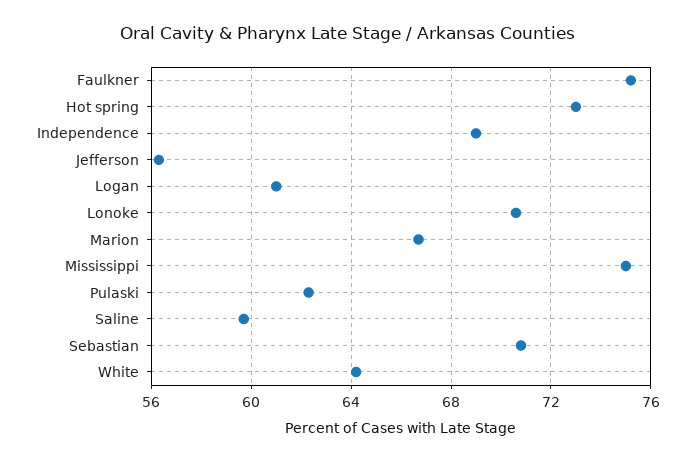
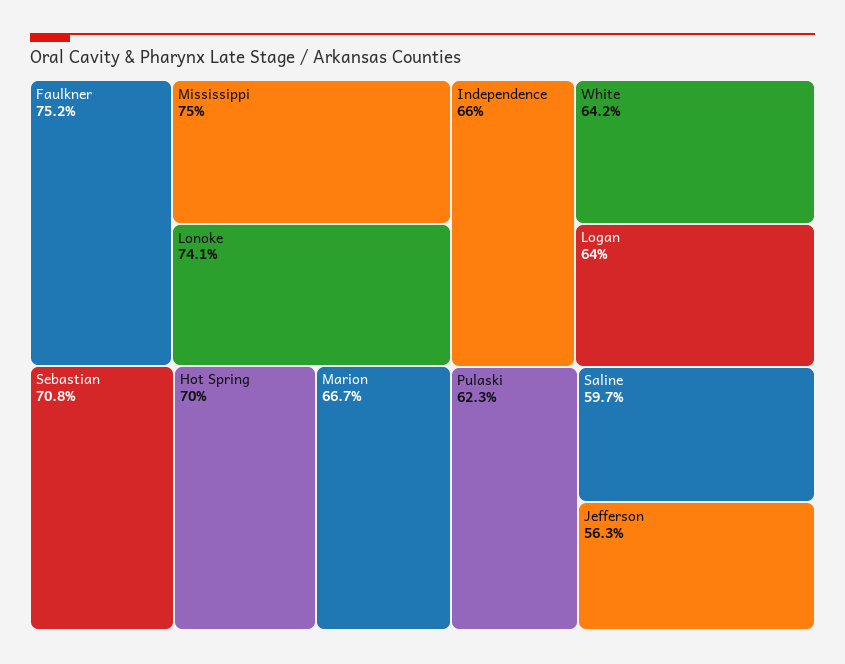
  {
    "Faulkner": 75.2,
-   "Hot spring": 73,
+   "Hot spring": 70,
-   "Independence": 69,
+   "Independence": 66,
    "Jefferson": 56.3,
-   "Logan": 61,
+   "Logan": 64,
-   "Lonoke": 70.5,
+   "Lonoke": 74.1,
    "Marion": 66.7,
    "Mississippi": 75,
    "Pulaski": 62.3,
    "Saline": 59.7,
    "Sebastian": 70.8,
    "White": 64.2
  }

